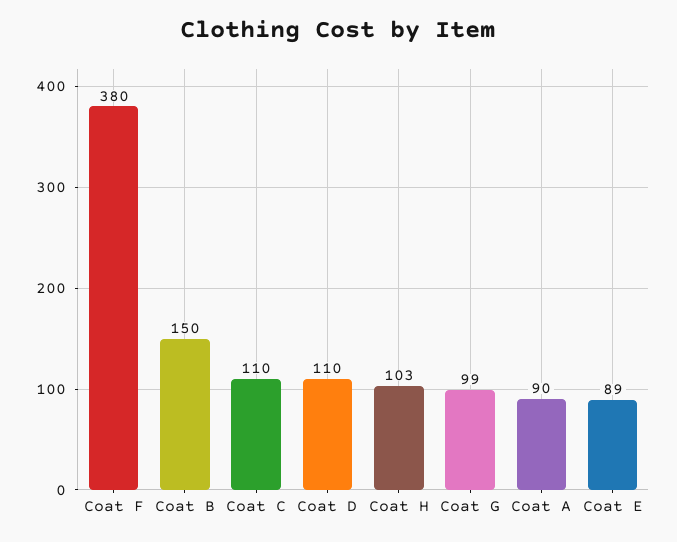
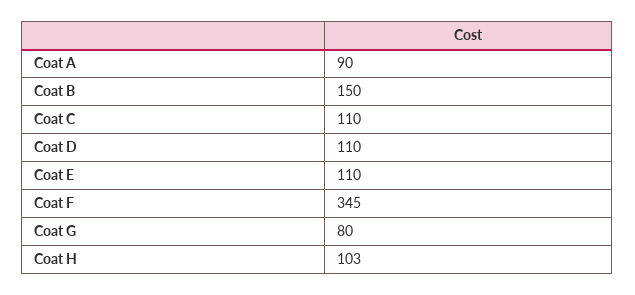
  {
-   "Coat F": 380,
+   "Coat F": 345,
    "Coat B": 150,
    "Coat C": 110,
    "Coat D": 110,
    "Coat H": 103,
-   "Coat G": 99,
+   "Coat G": 80,
    "Coat A": 90,
-   "Coat E": 89
+   "Coat E": 110
  }

